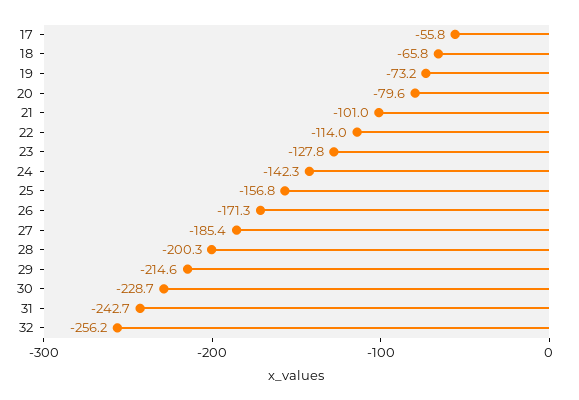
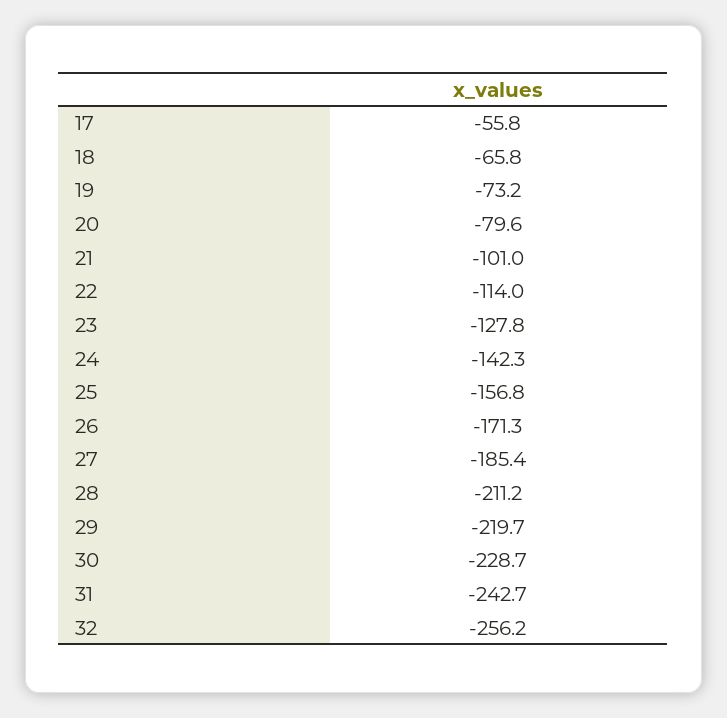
  {
    "17": -55.8,
    "18": -65.8,
    "19": -73.2,
    "20": -79.6,
    "21": -101,
    "22": -114,
    "23": -127.8,
    "24": -142.3,
    "25": -156.8,
    "26": -171.3,
    "27": -185.4,
-   "28": -200.3,
+   "28": -211.2,
-   "29": -214.6,
+   "29": -219.7,
    "30": -228.7,
    "31": -242.7,
    "32": -256.2
  }

